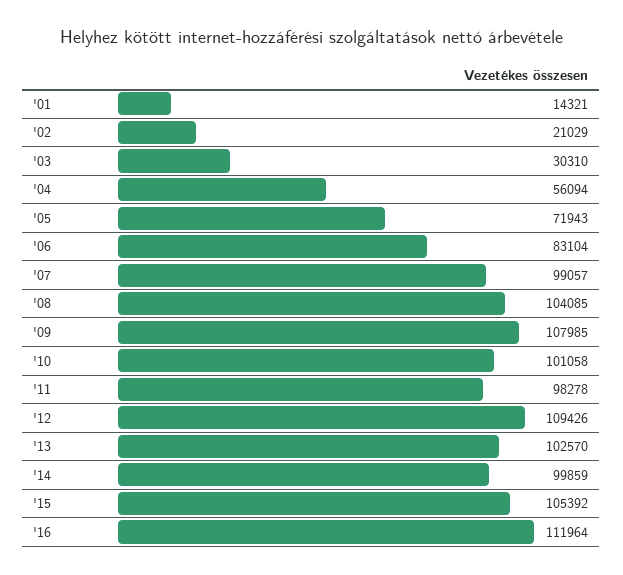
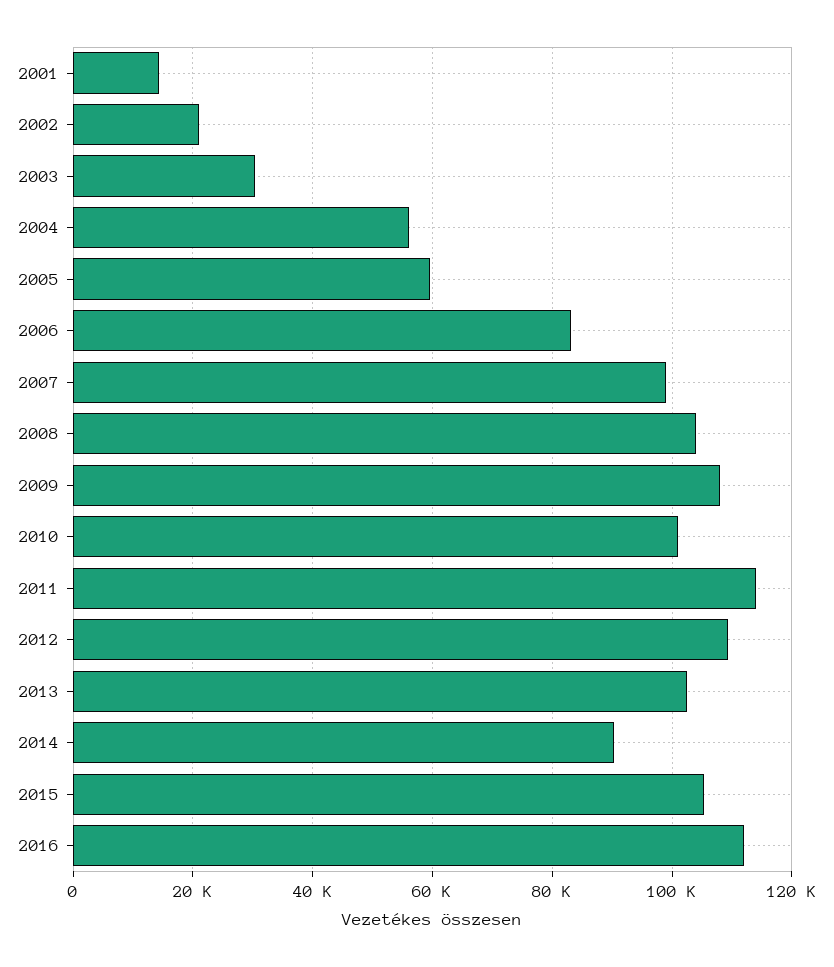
  {
    "'01": 14321,
    "'02": 21029,
    "'03": 30310,
    "'04": 56094,
-   "'05": 71943,
+   "'05": 60000,
    "'06": 83104,
    "'07": 99057,
    "'08": 104085,
    "'09": 107985,
    "'10": 101058,
-   "'11": 98278,
+   "'11": 114000,
    "'12": 109426,
    "'13": 102570,
-   "'14": 99859,
+   "'14": 90000,
    "'15": 105392,
    "'16": 111964
  }

